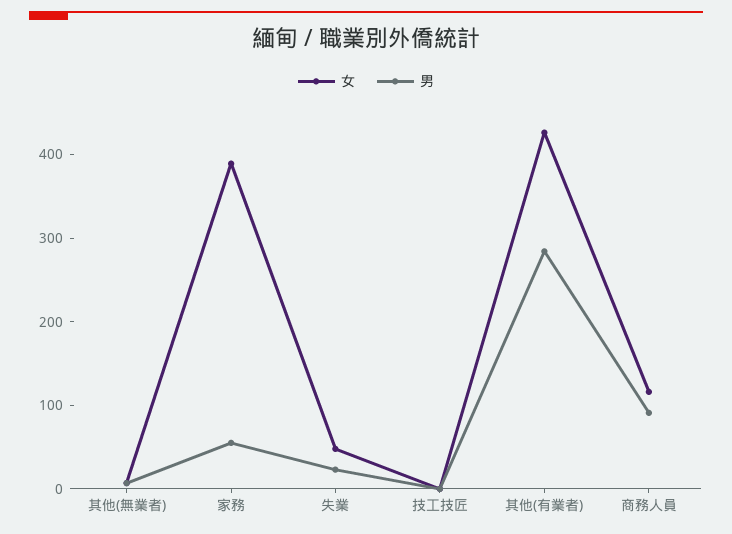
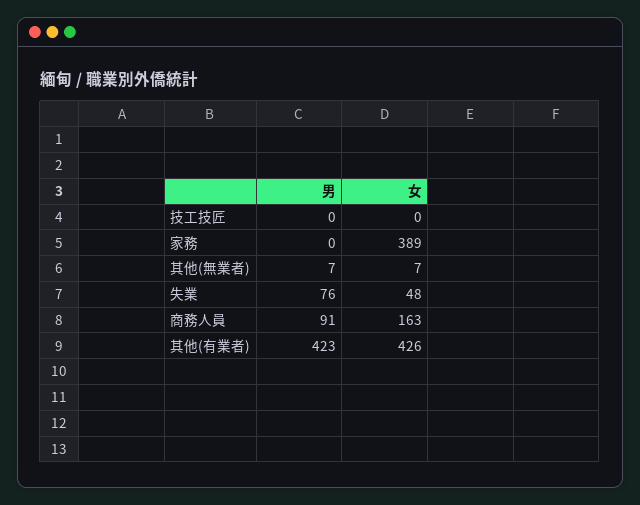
  {
    "女": {
      "其他(無業者)": 7,
      "家務": 389,
      "失業": 48,
      "技工技匠": 0,
      "其他(有業者)": 426,
-     "商務人員": 120
+     "商務人員": 163
    },
    "男": {
      "其他(無業者)": 7,
-     "家務": 60,
+     "家務": 0,
-     "失業": 20,
+     "失業": 76,
      "技工技匠": 0,
-     "其他(有業者)": 280,
+     "其他(有業者)": 423,
      "商務人員": 91
    }
  }

